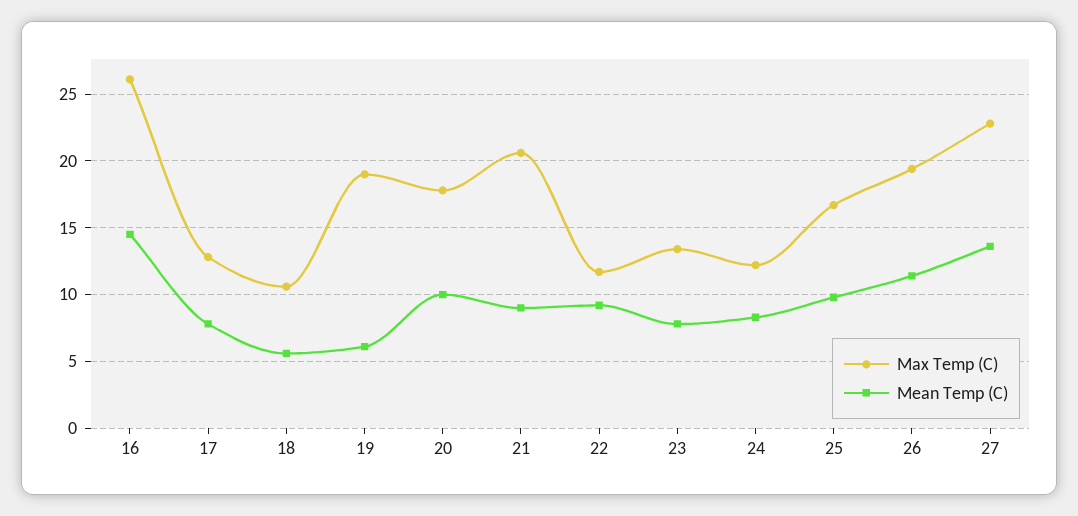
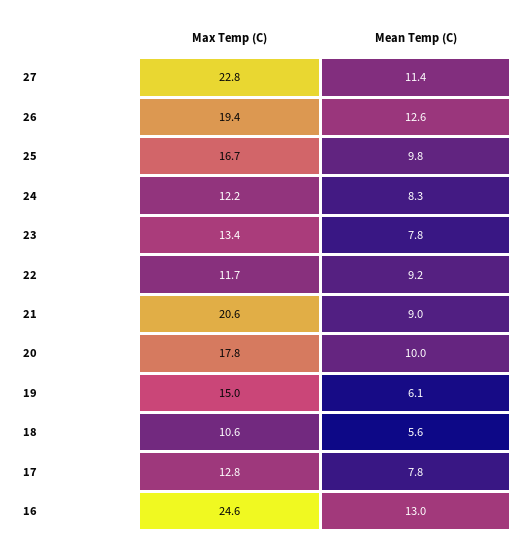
  {
    "Max Temp (C)": {
-     "16": 26,
+     "16": 24.6,
      "17": 12.8,
      "18": 10.6,
-     "19": 19,
+     "19": 15,
      "20": 17.8,
      "21": 20.6,
      "22": 11.7,
      "23": 13.4,
      "24": 12.2,
      "25": 16.7,
      "26": 19.4,
      "27": 22.8
    },
    "Mean Temp (C)": {
-     "16": 14.5,
+     "16": 13,
      "17": 7.8,
      "18": 5.6,
      "19": 6.1,
      "20": 10,
      "21": 9,
      "22": 9.2,
      "23": 7.8,
      "24": 8.3,
      "25": 9.8,
-     "26": 11.5,
+     "26": 12.6,
-     "27": 13.5
+     "27": 11.4
    }
  }

